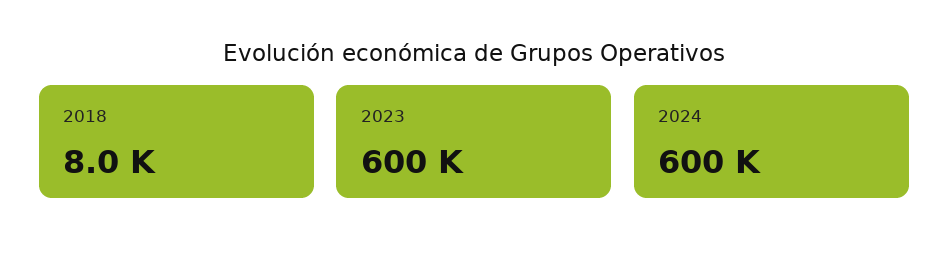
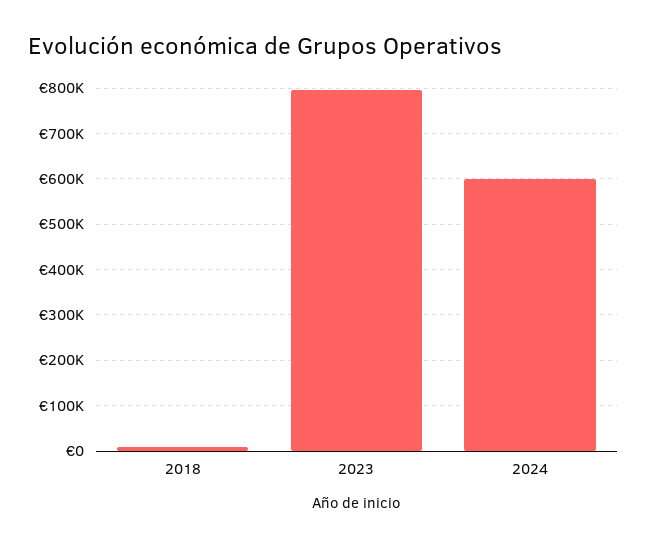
  {
    "2018": 8000,
-   "2023": 600000,
+   "2023": 800000,
    "2024": 600000
  }

